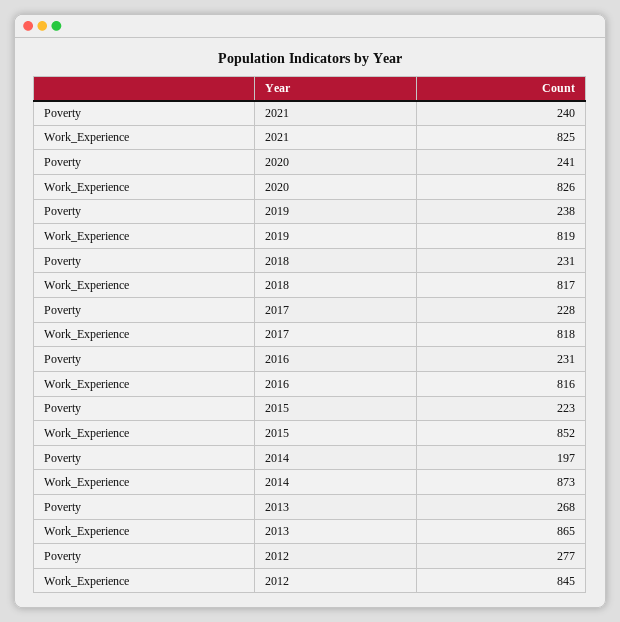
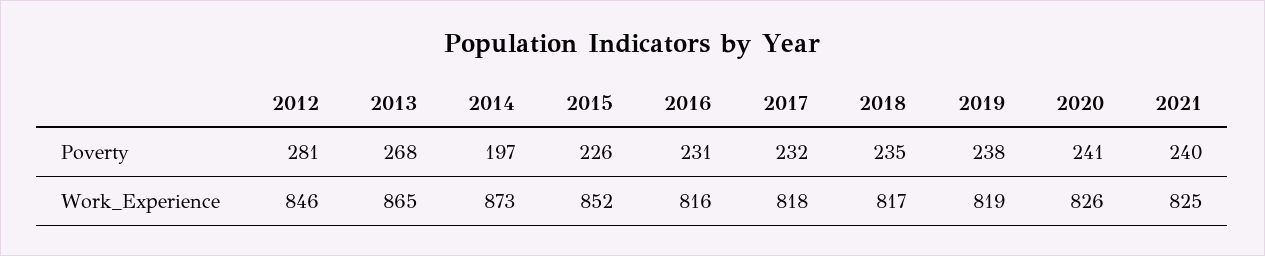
  {
    "Poverty": {
      "2021": 240,
      "2020": 241,
      "2019": 238,
-     "2018": 231,
+     "2018": 235,
-     "2017": 228,
+     "2017": 232,
      "2016": 231,
-     "2015": 223,
+     "2015": 226,
      "2014": 197,
      "2013": 268,
-     "2012": 277
+     "2012": 281
    },
    "Work_Experience": {
      "2021": 825,
      "2020": 826,
      "2019": 819,
      "2018": 817,
      "2017": 818,
      "2016": 816,
      "2015": 852,
      "2014": 873,
      "2013": 865,
-     "2012": 845
+     "2012": 846
    }
  }

